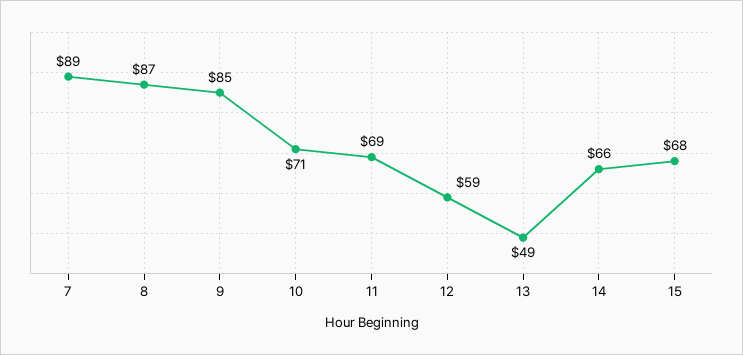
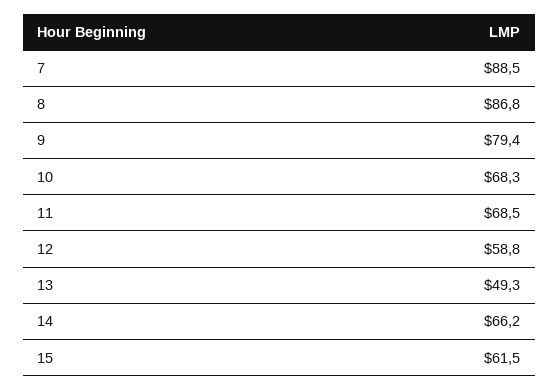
  {
    "7": 88.5,
    "8": 86.8,
-   "9": 85,
+   "9": 79.4,
-   "10": 71,
+   "10": 68.3,
    "11": 68.5,
    "12": 58.8,
    "13": 49.3,
    "14": 66.2,
-   "15": 68
+   "15": 61.5
  }

